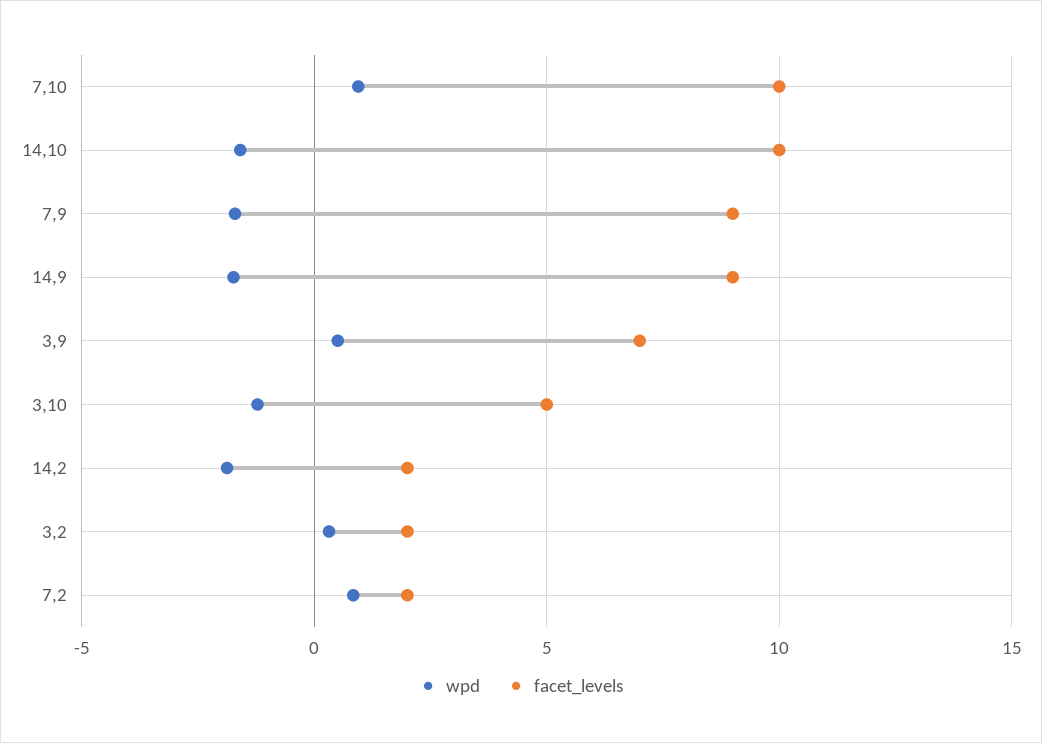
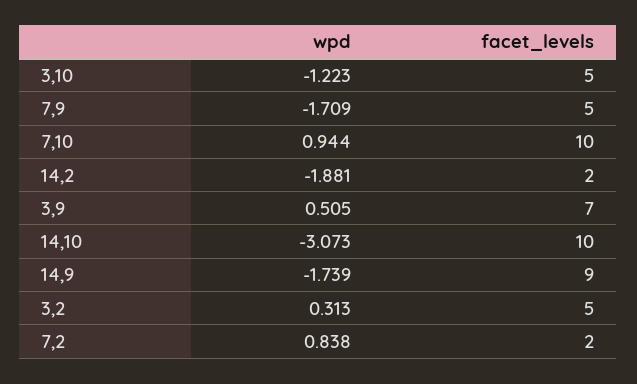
  {
    "wpd": {
      "7,10": 0.944,
-     "14,10": -1.5,
+     "14,10": -3.073,
      "7,9": -1.709,
      "14,9": -1.739,
      "3,9": 0.505,
      "3,10": -1.223,
      "14,2": -1.881,
      "3,2": 0.313,
      "7,2": 0.838
    },
    "facet_levels": {
      "7,10": 10,
      "14,10": 10,
-     "7,9": 9,
+     "7,9": 5,
      "14,9": 9,
      "3,9": 7,
      "3,10": 5,
      "14,2": 2,
-     "3,2": 2,
+     "3,2": 5,
      "7,2": 2
    }
  }

